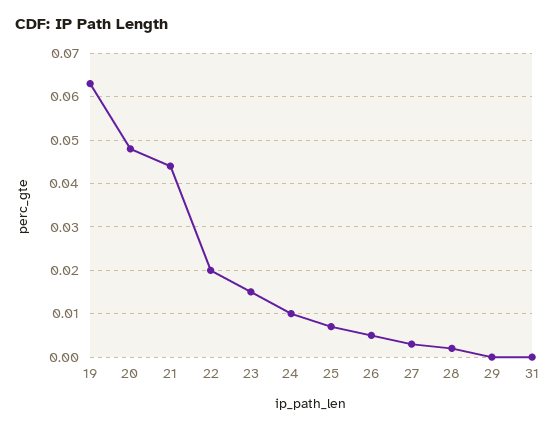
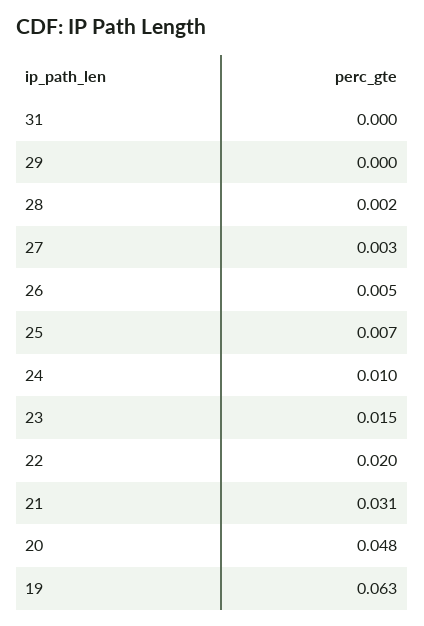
  {
    "19": 0.063,
    "20": 0.048,
-   "21": 0.045,
+   "21": 0.031,
    "22": 0.02,
    "23": 0.015,
    "24": 0.01,
    "25": 0.007,
    "26": 0.005,
    "27": 0.003,
    "28": 0.002,
    "29": 0,
    "31": 0
  }

